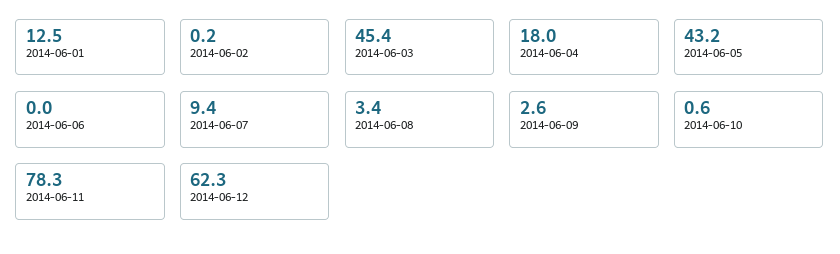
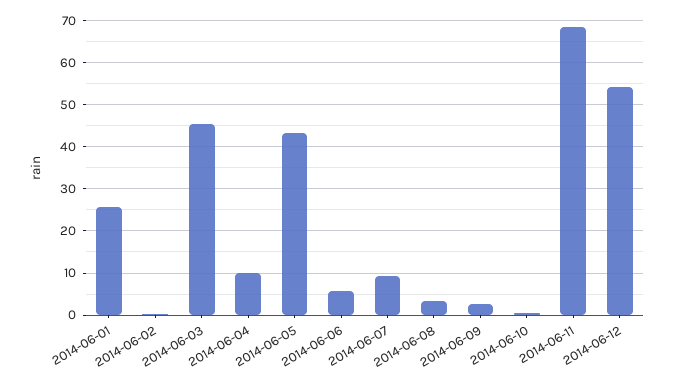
  {
-   "2014-06-01": 12.5,
+   "2014-06-01": 26,
    "2014-06-02": 0.2,
    "2014-06-03": 45.4,
-   "2014-06-04": 18,
+   "2014-06-04": 10,
    "2014-06-05": 43.2,
-   "2014-06-06": 0,
+   "2014-06-06": 6,
    "2014-06-07": 9.4,
    "2014-06-08": 3.4,
    "2014-06-09": 2.6,
    "2014-06-10": 0.6,
-   "2014-06-11": 78.3,
+   "2014-06-11": 68,
-   "2014-06-12": 62.3
+   "2014-06-12": 54
  }

